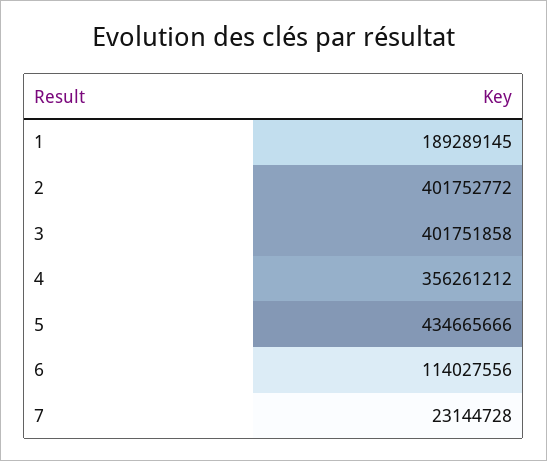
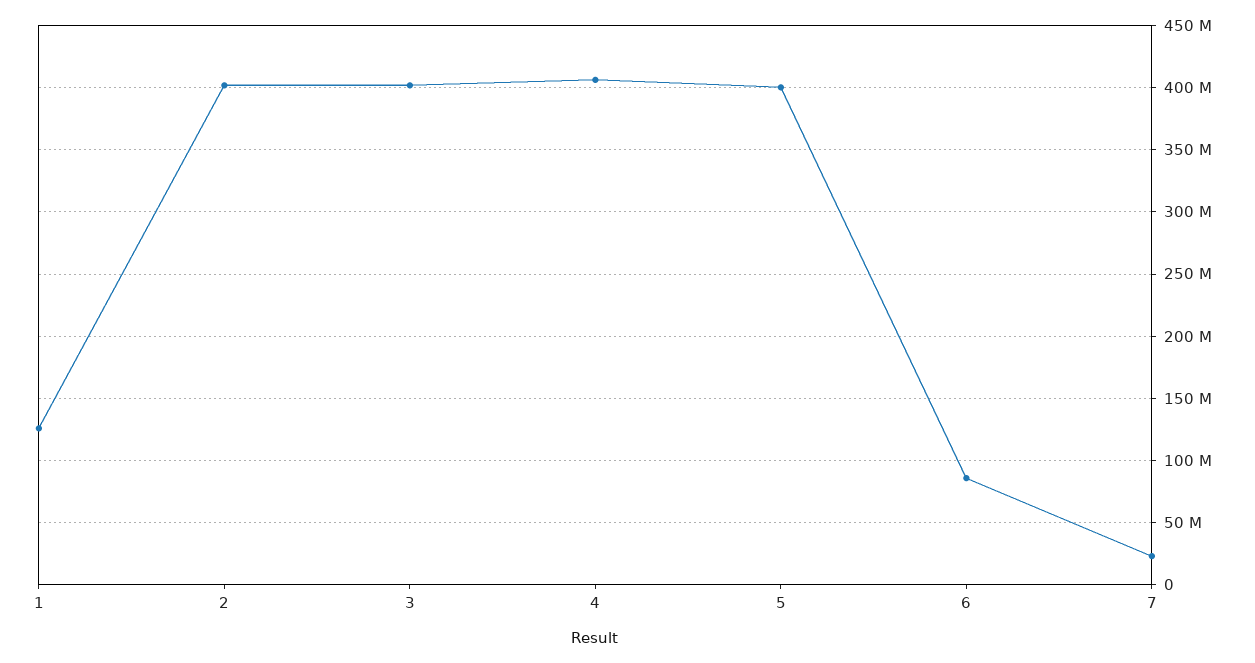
  {
-   "1": 189289145,
+   "1": 125000000,
    "2": 401752772,
    "3": 401751858,
-   "4": 356261212,
+   "4": 405000000,
-   "5": 434665666,
+   "5": 400000000,
-   "6": 114027556,
+   "6": 85000000,
    "7": 23144728
  }

